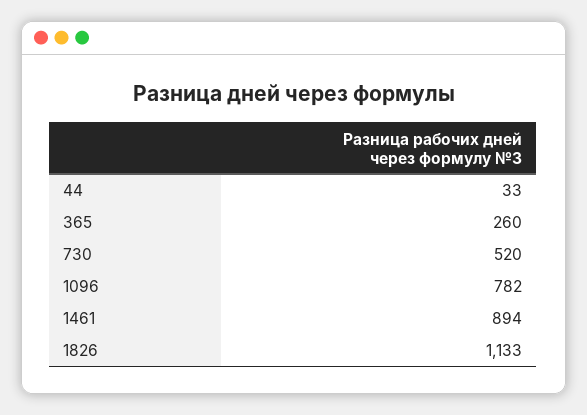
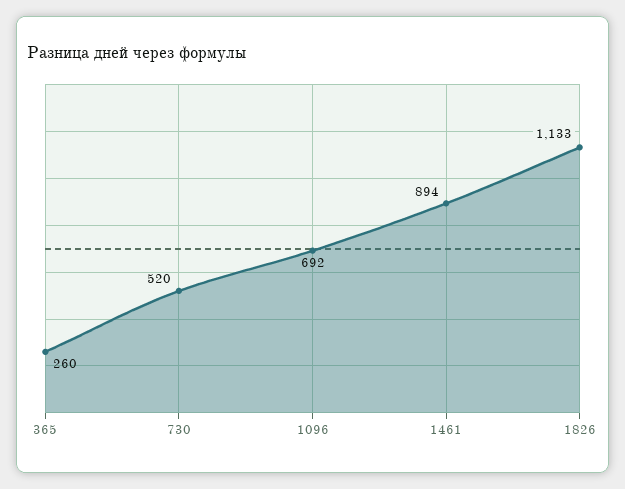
  {
-   "44": 33,
    "365": 260,
    "730": 520,
-   "1096": 782,
+   "1096": 692,
    "1461": 894,
    "1826": 1133
  }

